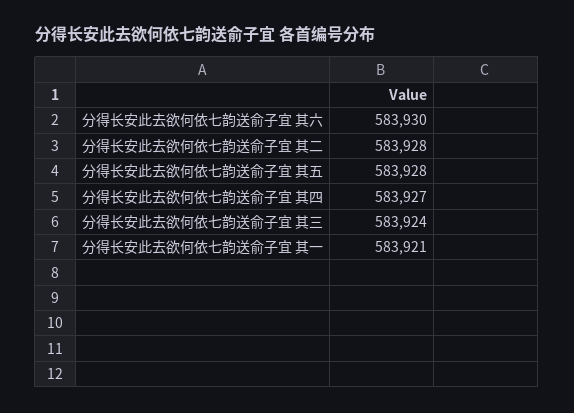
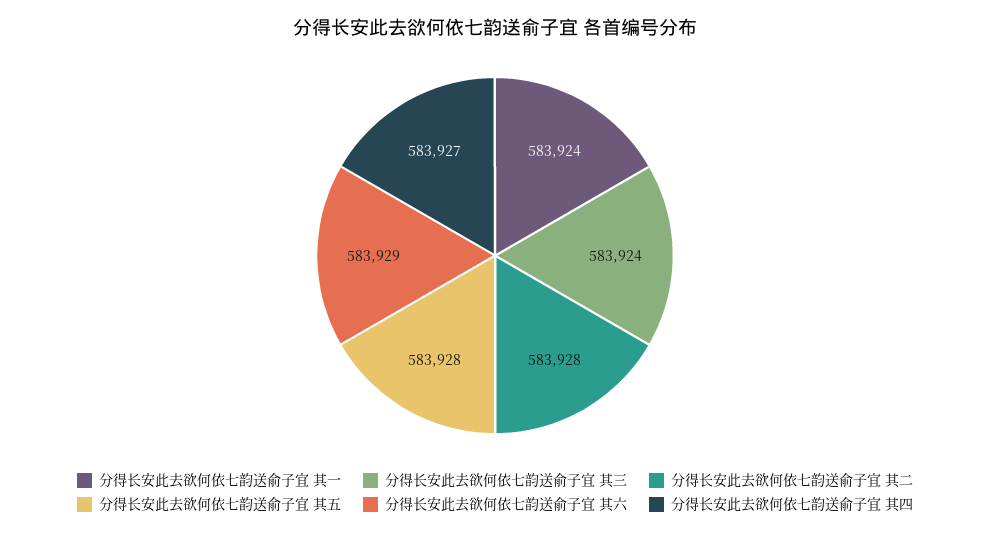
  {
-   "分得长安此去欲何依七韵送俞子宜 其六": 583930,
+   "分得长安此去欲何依七韵送俞子宜 其六": 583929,
    "分得长安此去欲何依七韵送俞子宜 其二": 583928,
    "分得长安此去欲何依七韵送俞子宜 其五": 583928,
    "分得长安此去欲何依七韵送俞子宜 其四": 583927,
    "分得长安此去欲何依七韵送俞子宜 其三": 583924,
-   "分得长安此去欲何依七韵送俞子宜 其一": 583921
+   "分得长安此去欲何依七韵送俞子宜 其一": 583924
  }

